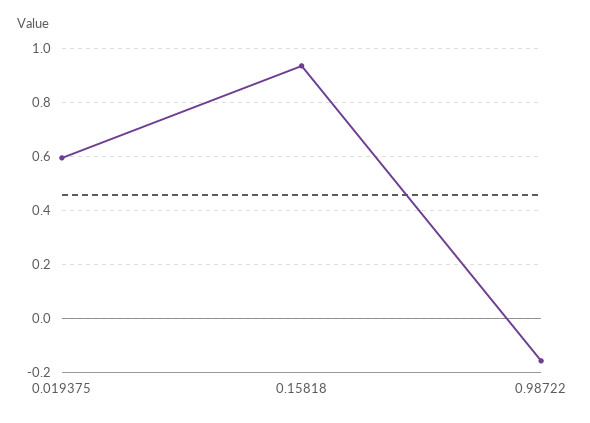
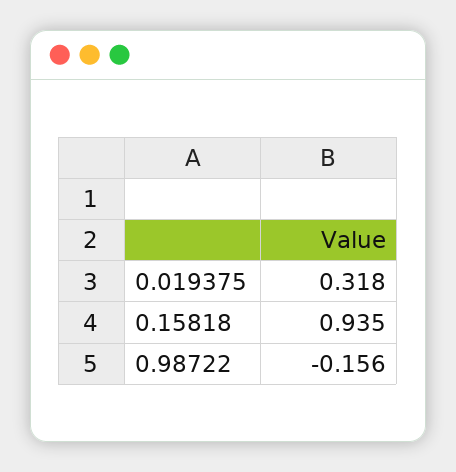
  {
-   "0.019375": 0.6,
+   "0.019375": 0.318,
    "0.15818": 0.935,
    "0.98722": -0.156
  }

